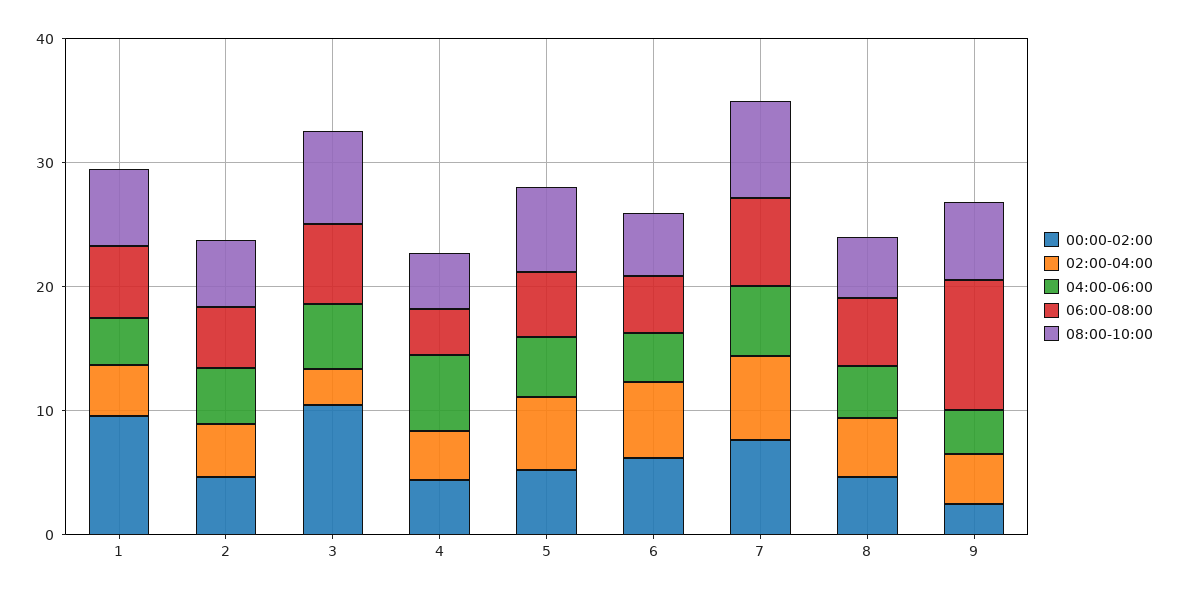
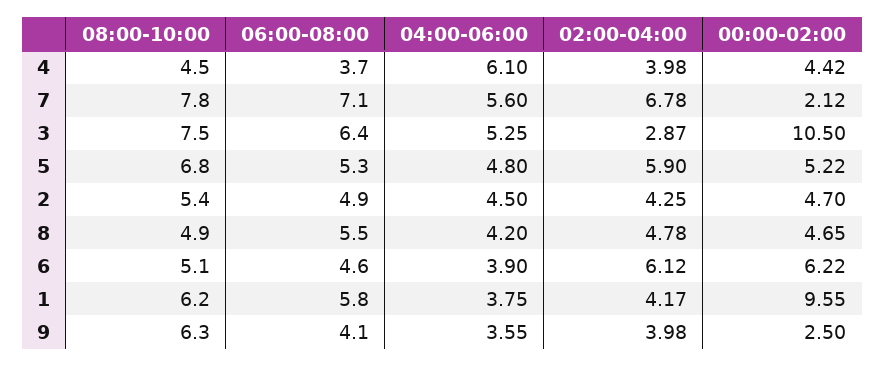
  {
    "00:00-02:00": {
      "1": 9.55,
      "2": 4.7,
      "3": 10.5,
      "4": 4.42,
      "5": 5.22,
      "6": 6.22,
-     "7": 8,
+     "7": 2.12,
      "8": 4.65,
      "9": 2.5
    },
    "02:00-04:00": {
      "1": 4.17,
      "2": 4.25,
      "3": 2.87,
      "4": 3.98,
      "5": 5.9,
      "6": 6.12,
      "7": 6.78,
      "8": 4.78,
      "9": 3.98
    },
    "04:00-06:00": {
      "1": 3.75,
      "2": 4.5,
      "3": 5.25,
      "4": 6.1,
      "5": 4.8,
      "6": 3.9,
      "7": 5.6,
      "8": 4.2,
      "9": 3.55
    },
    "06:00-08:00": {
      "1": 5.8,
      "2": 4.9,
      "3": 6.4,
      "4": 3.7,
      "5": 5.3,
      "6": 4.6,
      "7": 7.1,
      "8": 5.5,
-     "9": 10
+     "9": 4.1
    },
    "08:00-10:00": {
      "1": 6.2,
      "2": 5.4,
      "3": 7.5,
      "4": 4.5,
      "5": 6.8,
      "6": 5.1,
      "7": 7.8,
      "8": 4.9,
      "9": 6.3
    }
  }

